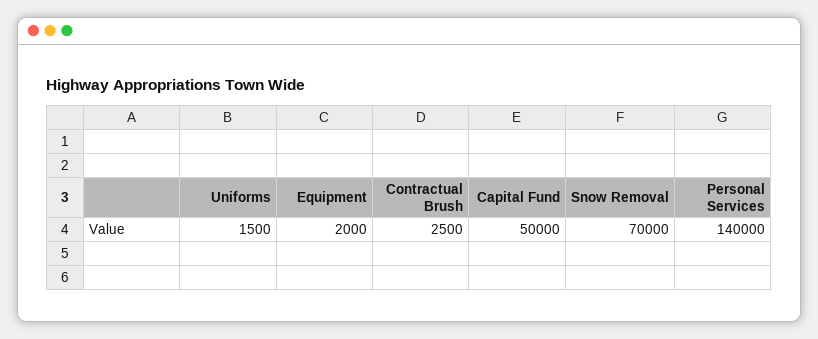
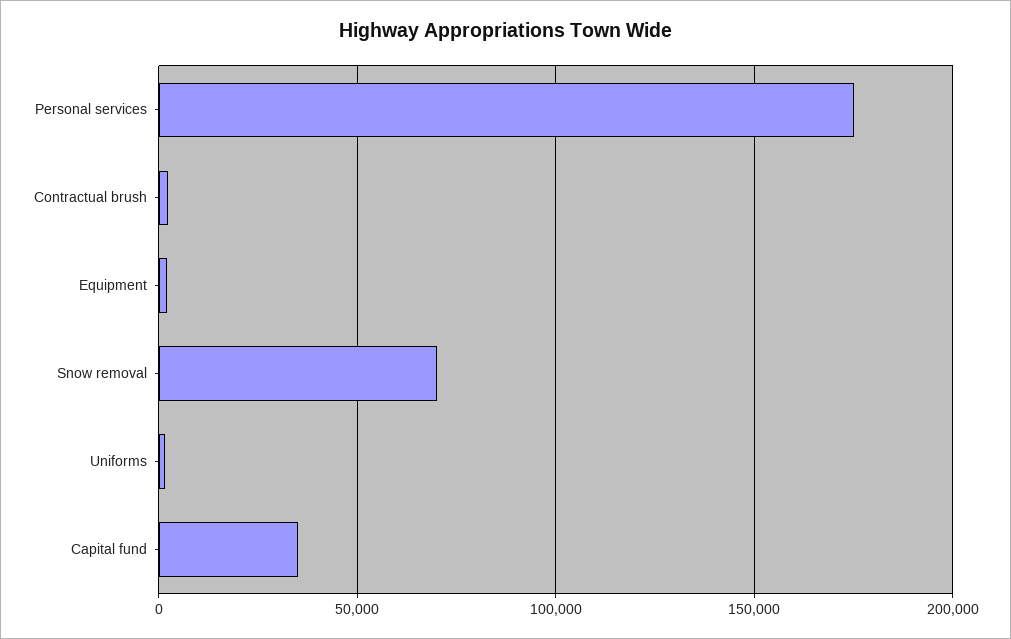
  {
    "Uniforms": 1500,
    "Equipment": 2000,
    "Contractual Brush": 2500,
-   "Capital Fund": 50000,
+   "Capital Fund": 35000,
    "Snow Removal": 70000,
-   "Personal Services": 140000
+   "Personal Services": 175000
  }

